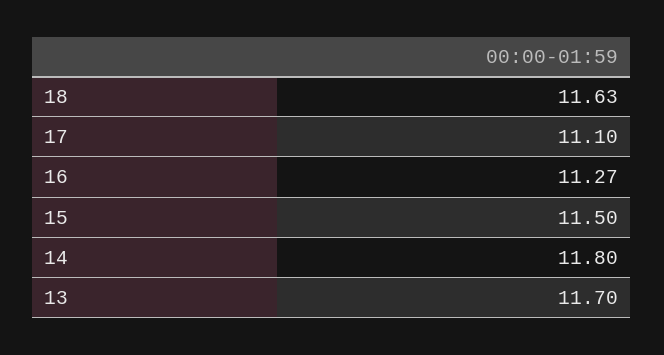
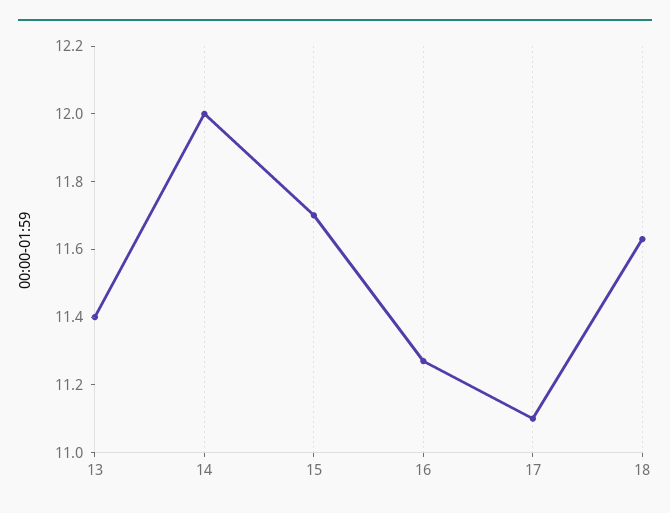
  {
    "18": 11.63,
    "17": 11.1,
    "16": 11.27,
-   "15": 11.5,
+   "15": 11.7,
-   "14": 11.8,
+   "14": 12,
-   "13": 11.7
+   "13": 11.4
  }

